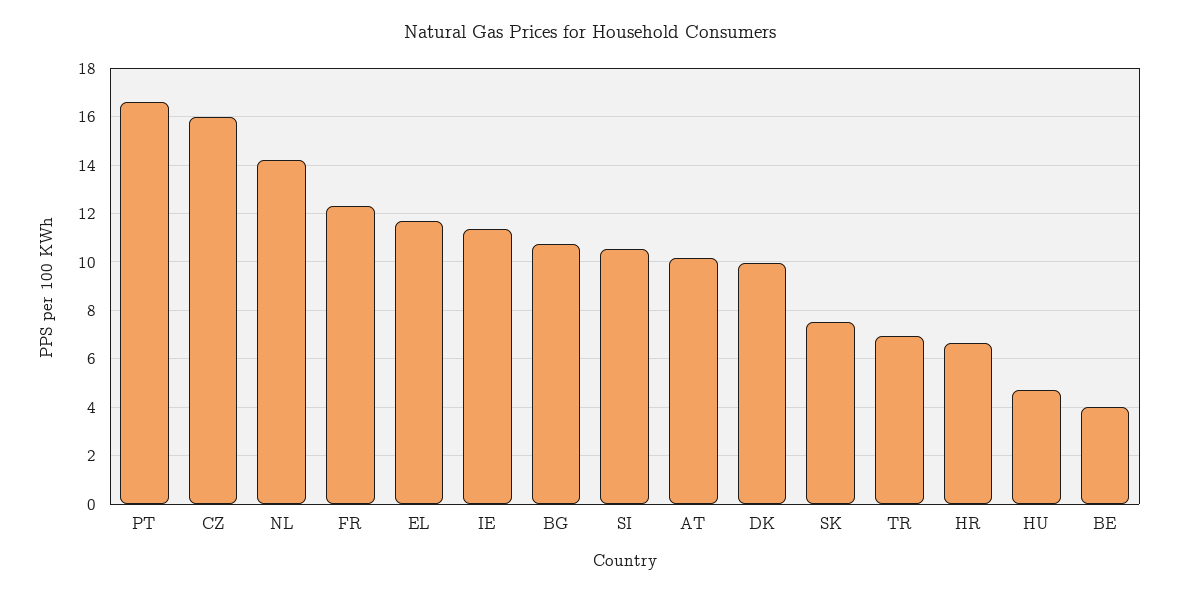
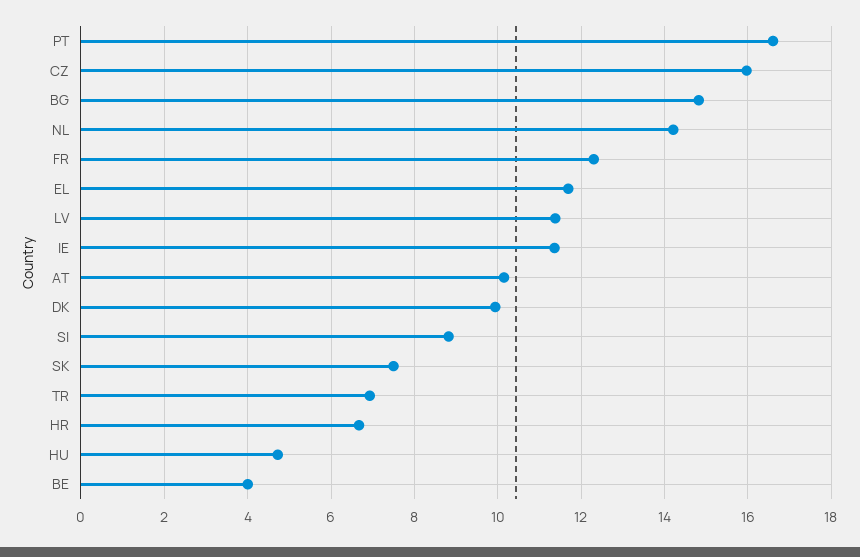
  {
    "PT": 16.6,
    "CZ": 16,
    "NL": 14.2,
    "FR": 12.4,
    "EL": 11.6,
    "IE": 11.4,
-   "BG": 10.75,
+   "BG": 14.8,
-   "SI": 10.5,
+   "SI": 8.8,
    "AT": 10.2,
    "DK": 10,
    "SK": 7.6,
    "TR": 7,
    "HR": 6.6,
    "HU": 4.8,
-   "BE": 4
+   "BE": 4,
+   "LV": 11.4
  }

